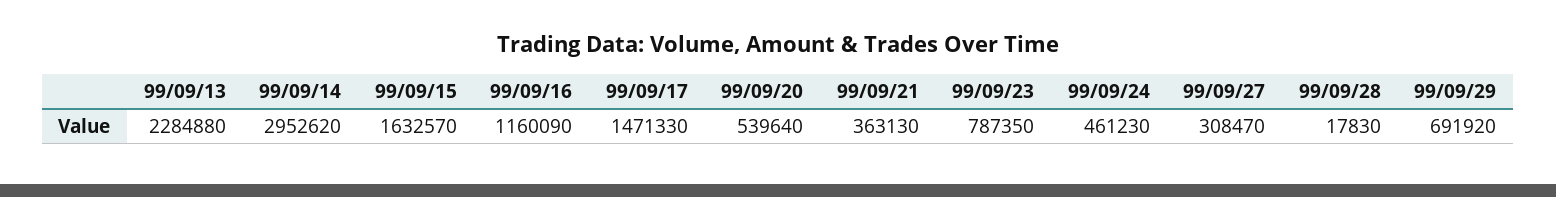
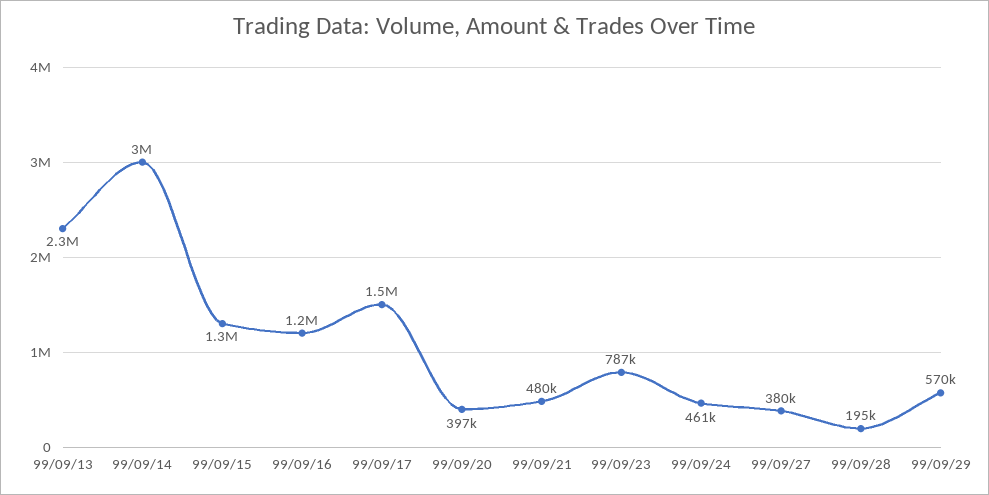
  {
    "99/09/13": 2284880,
    "99/09/14": 2952620,
-   "99/09/15": 1632570,
+   "99/09/15": 1300000,
    "99/09/16": 1160090,
    "99/09/17": 1471330,
-   "99/09/20": 539640,
+   "99/09/20": 397000,
-   "99/09/21": 363130,
+   "99/09/21": 480000,
    "99/09/23": 787350,
    "99/09/24": 461230,
-   "99/09/27": 308470,
+   "99/09/27": 380000,
-   "99/09/28": 17830,
+   "99/09/28": 195000,
-   "99/09/29": 691920
+   "99/09/29": 570000
  }

